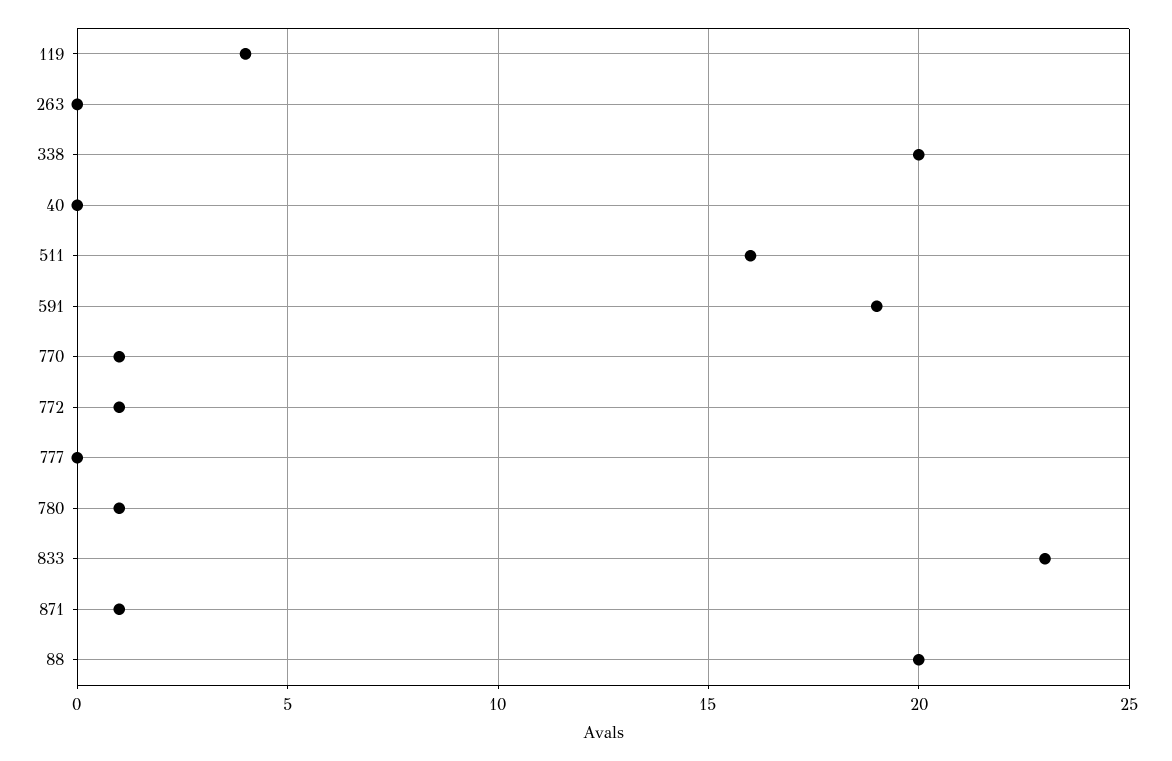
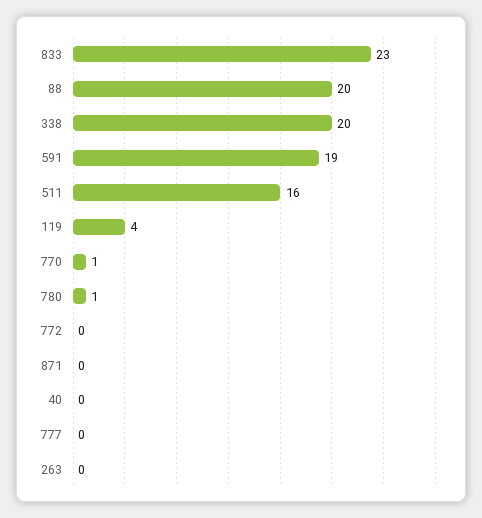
  {
    "119": 4,
    "263": 0,
    "338": 20,
    "40": 0,
    "511": 16,
    "591": 19,
    "770": 1,
-   "772": 1,
+   "772": 0,
    "777": 0,
    "780": 1,
    "833": 23,
-   "871": 1,
+   "871": 0,
    "88": 20
  }

